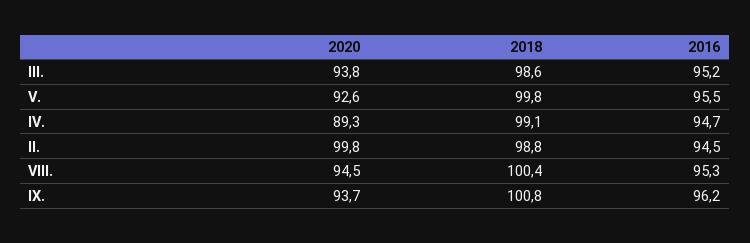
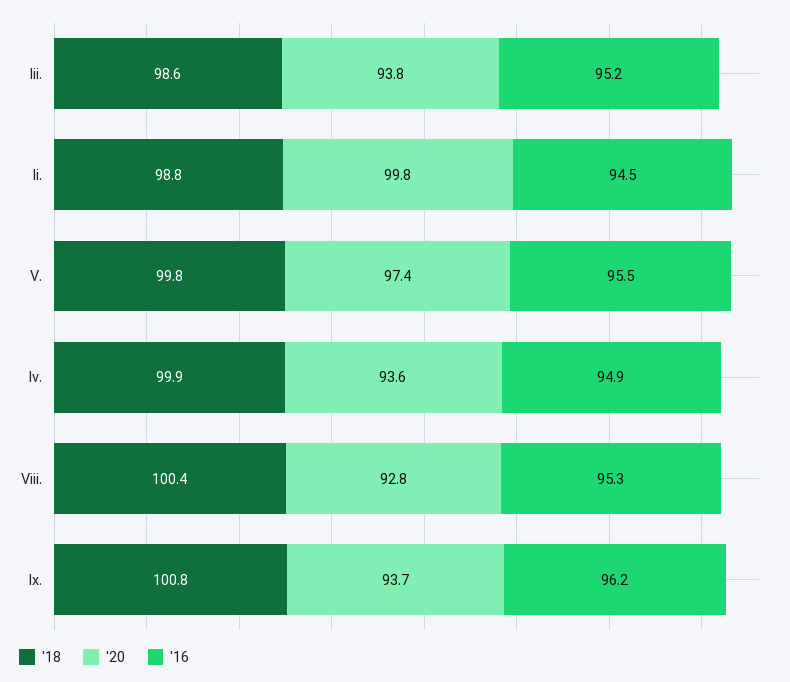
  {
    "2020": {
      "III.": 93.8,
-     "V.": 92.6,
+     "V.": 97.4,
-     "IV.": 89.3,
+     "IV.": 93.6,
      "II.": 99.8,
-     "VIII.": 94.5,
+     "VIII.": 92.8,
      "IX.": 93.7
    },
    "2018": {
      "III.": 98.6,
      "V.": 99.8,
-     "IV.": 99.1,
+     "IV.": 99.9,
      "II.": 98.8,
      "VIII.": 100.4,
      "IX.": 100.8
    },
    "2016": {
      "III.": 95.2,
      "V.": 95.5,
-     "IV.": 94.7,
+     "IV.": 94.9,
      "II.": 94.5,
      "VIII.": 95.3,
      "IX.": 96.2
    }
  }

